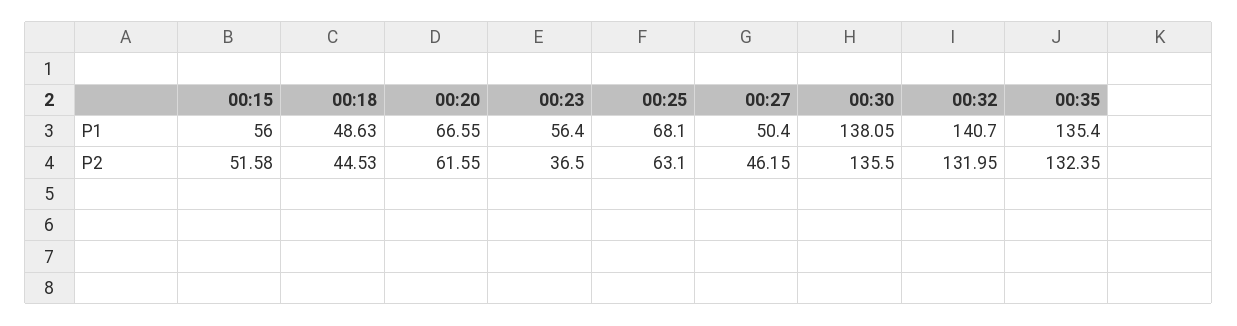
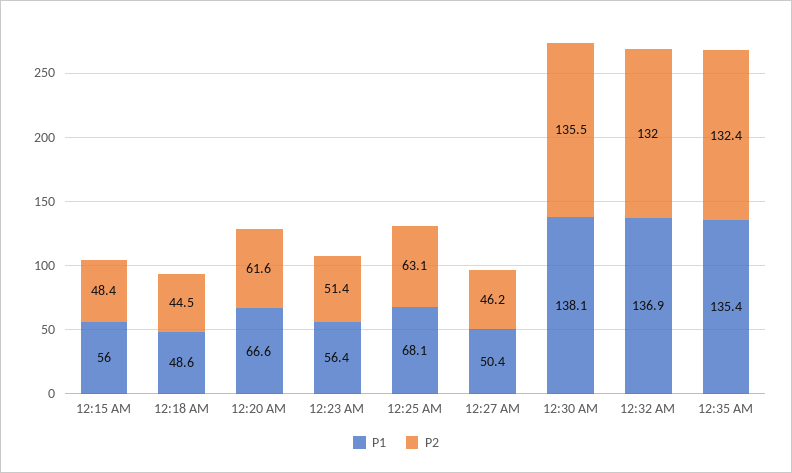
  {
    "P1": {
      "00:15": 56,
      "00:18": 48.63,
      "00:20": 66.55,
      "00:23": 56.4,
      "00:25": 68.1,
      "00:27": 50.4,
      "00:30": 138.05,
-     "00:32": 140.7,
+     "00:32": 136.9,
      "00:35": 135.4
    },
    "P2": {
-     "00:15": 51.58,
+     "00:15": 48.4,
      "00:18": 44.53,
      "00:20": 61.55,
-     "00:23": 36.5,
+     "00:23": 51.4,
      "00:25": 63.1,
      "00:27": 46.15,
      "00:30": 135.5,
      "00:32": 131.95,
      "00:35": 132.35
    }
  }

